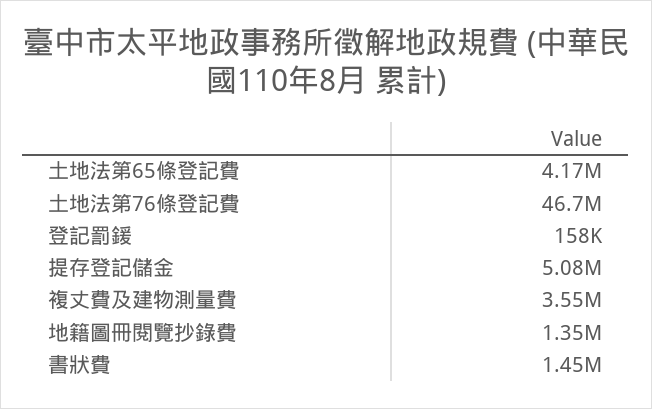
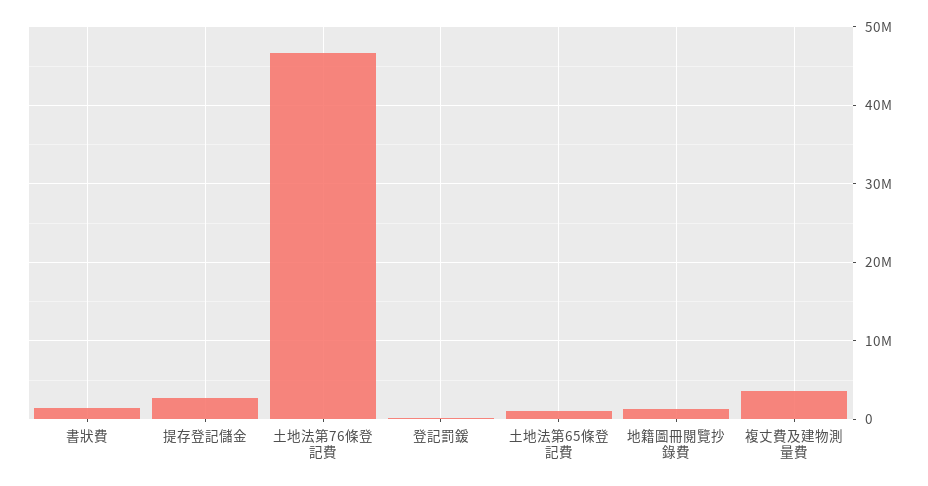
  {
-   "土地法第65條登記費": 4170000,
+   "土地法第65條登記費": 1000000,
    "土地法第76條登記費": 46700000,
    "登記罰鍰": 158000,
-   "提存登記儲金": 5080000,
+   "提存登記儲金": 3000000,
    "複丈費及建物測量費": 3550000,
    "地籍圖冊閱覽抄錄費": 1350000,
    "書狀費": 1450000
  }

